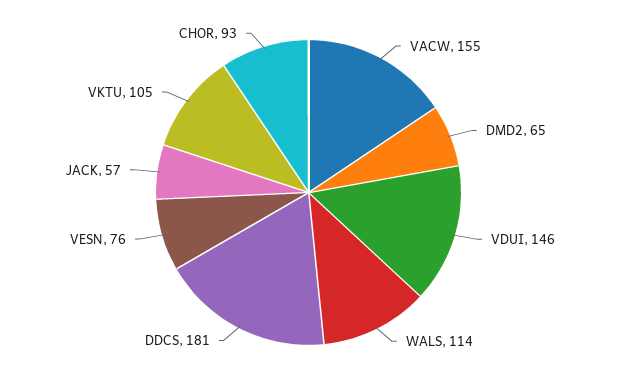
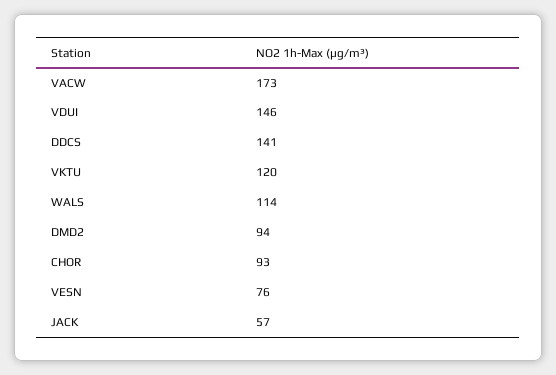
  {
-   "VACW": 155,
+   "VACW": 173,
-   "DMD2": 65,
+   "DMD2": 94,
    "VDUI": 146,
    "WALS": 114,
-   "DDCS": 181,
+   "DDCS": 141,
    "VESN": 76,
    "JACK": 57,
-   "VKTU": 105,
+   "VKTU": 120,
    "CHOR": 93
  }

